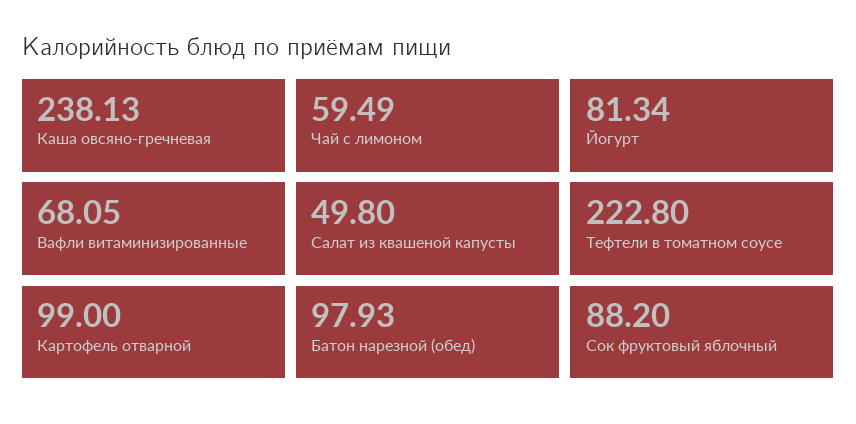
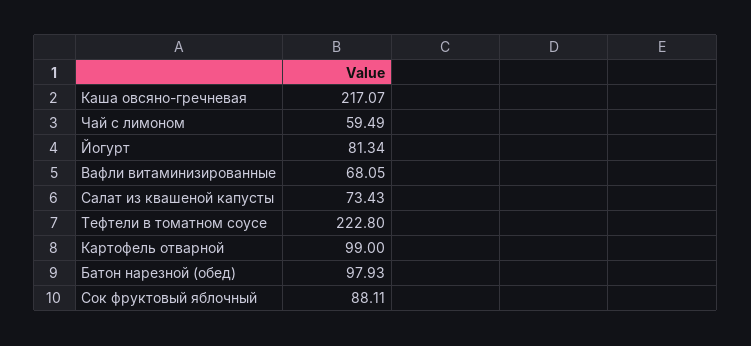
  {
-   "Каша овсяно-гречневая": 238.13,
+   "Каша овсяно-гречневая": 217.07,
    "Чай с лимоном": 59.49,
    "Йогурт": 81.34,
    "Вафли витаминизированные": 68.05,
-   "Салат из квашеной капусты": 49.8,
+   "Салат из квашеной капусты": 73.43,
    "Тефтели в томатном соусе": 222.8,
    "Картофель отварной": 99,
    "Батон нарезной (обед)": 97.93,
-   "Сок фруктовый яблочный": 88.2
+   "Сок фруктовый яблочный": 88.11
  }

